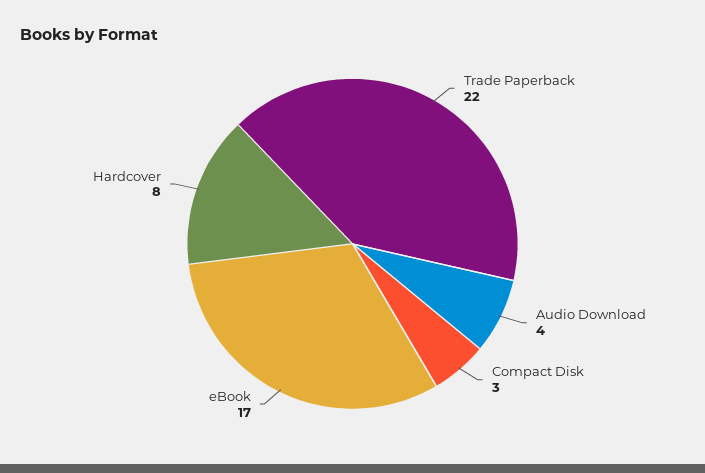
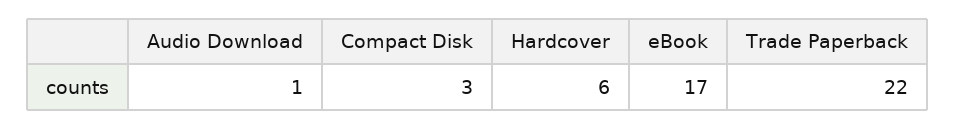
  {
    "Trade Paperback": 22,
-   "Audio Download": 4,
+   "Audio Download": 1,
    "Compact Disk": 3,
    "eBook": 17,
-   "Hardcover": 8
+   "Hardcover": 6
  }

